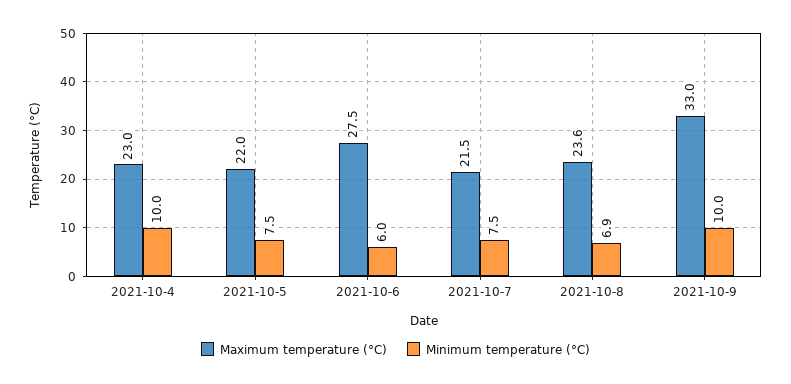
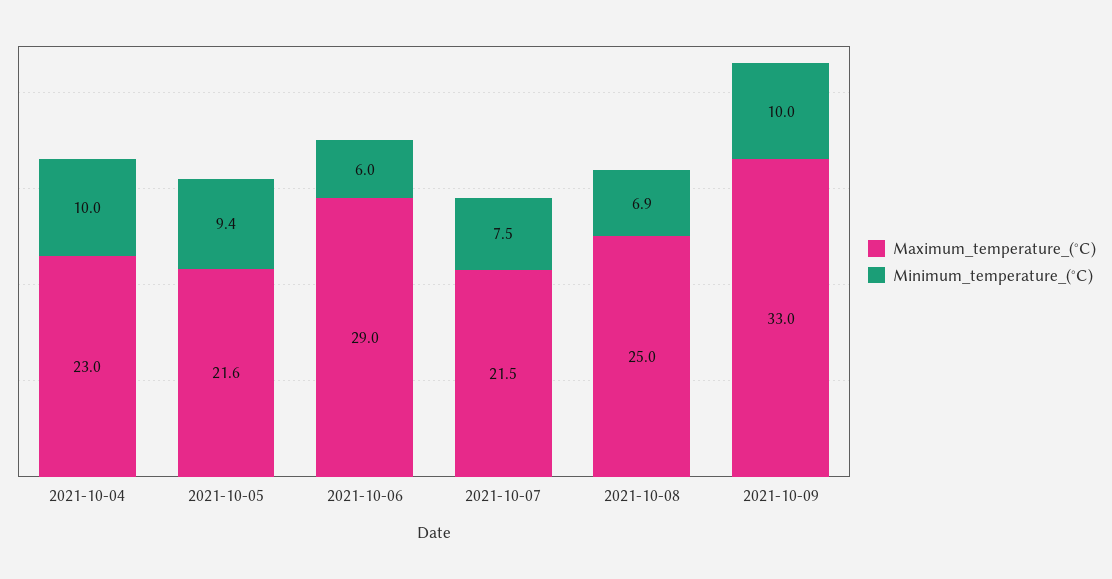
  {
    "Maximum temperature (°C)": {
      "2021-10-4": 23,
-     "2021-10-5": 22,
+     "2021-10-5": 21.6,
-     "2021-10-6": 27.5,
+     "2021-10-6": 29,
      "2021-10-7": 21.5,
-     "2021-10-8": 23.6,
+     "2021-10-8": 25,
      "2021-10-9": 33
    },
    "Minimum temperature (°C)": {
      "2021-10-4": 10,
-     "2021-10-5": 7.5,
+     "2021-10-5": 9.4,
      "2021-10-6": 6,
      "2021-10-7": 7.5,
      "2021-10-8": 6.9,
      "2021-10-9": 10
    }
  }

